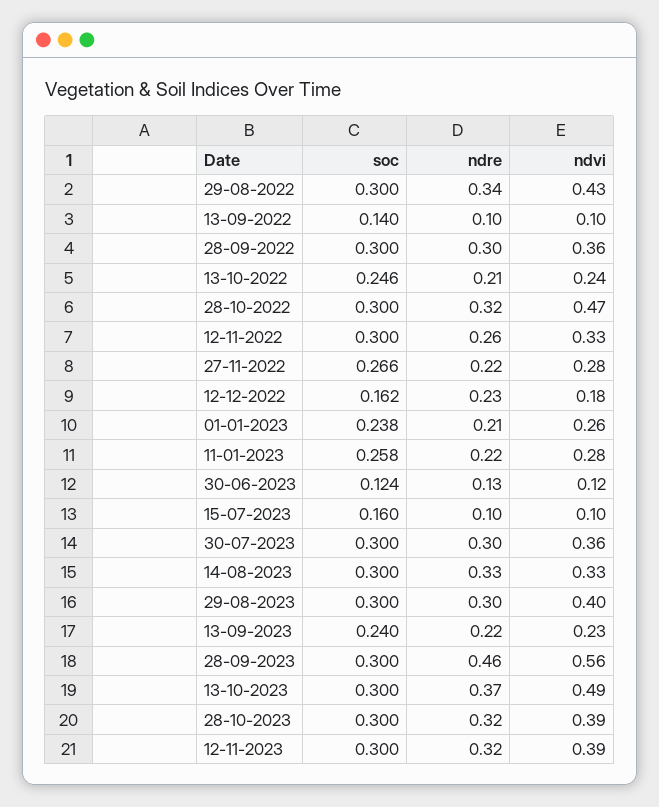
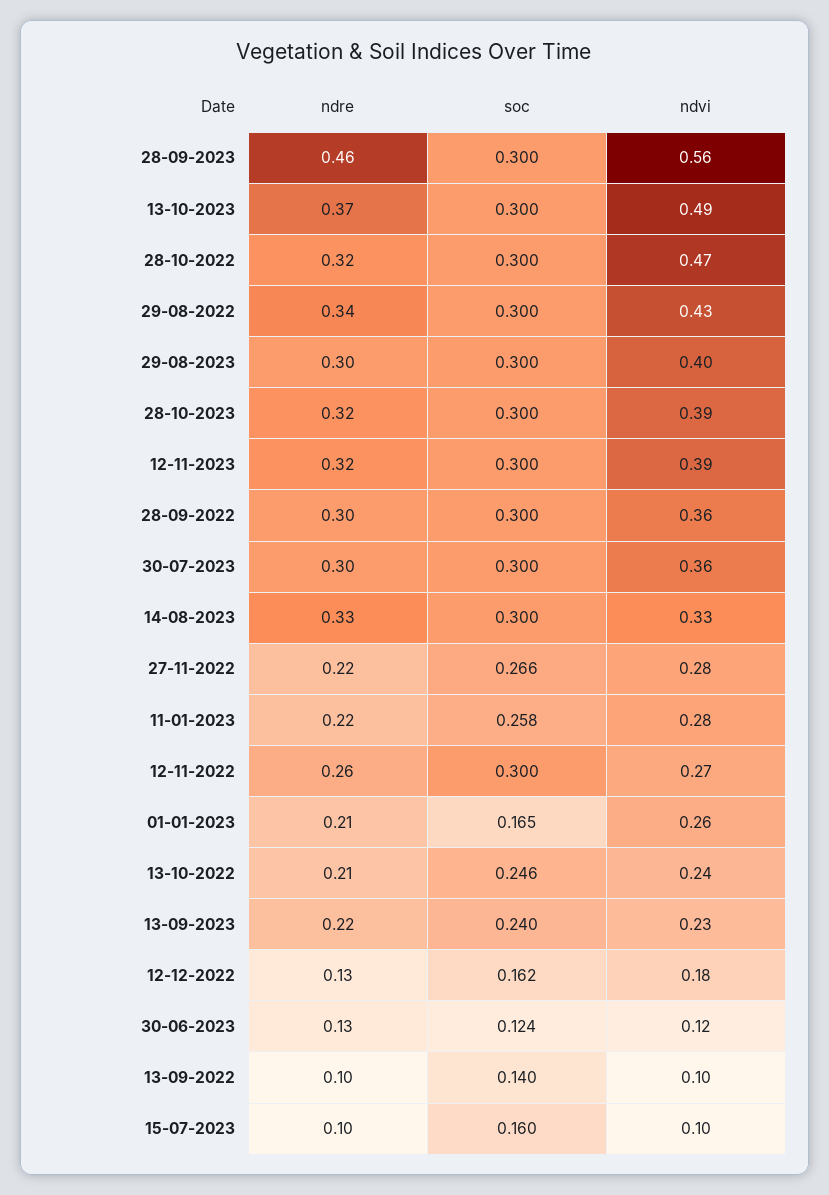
  {
    "soc": {
      "29-08-2022": 0.3,
      "13-09-2022": 0.14,
      "28-09-2022": 0.3,
      "13-10-2022": 0.246,
      "28-10-2022": 0.3,
      "12-11-2022": 0.3,
      "27-11-2022": 0.266,
      "12-12-2022": 0.162,
-     "01-01-2023": 0.238,
+     "01-01-2023": 0.165,
      "11-01-2023": 0.258,
      "30-06-2023": 0.124,
      "15-07-2023": 0.16,
      "30-07-2023": 0.3,
      "14-08-2023": 0.3,
      "29-08-2023": 0.3,
      "13-09-2023": 0.24,
      "28-09-2023": 0.3,
      "13-10-2023": 0.3,
      "28-10-2023": 0.3,
      "12-11-2023": 0.3
    },
    "ndre": {
      "29-08-2022": 0.34,
      "13-09-2022": 0.1,
      "28-09-2022": 0.3,
      "13-10-2022": 0.21,
      "28-10-2022": 0.32,
      "12-11-2022": 0.26,
      "27-11-2022": 0.22,
-     "12-12-2022": 0.23,
+     "12-12-2022": 0.13,
      "01-01-2023": 0.21,
      "11-01-2023": 0.22,
      "30-06-2023": 0.13,
      "15-07-2023": 0.1,
      "30-07-2023": 0.3,
      "14-08-2023": 0.33,
      "29-08-2023": 0.3,
      "13-09-2023": 0.22,
      "28-09-2023": 0.46,
      "13-10-2023": 0.37,
      "28-10-2023": 0.32,
      "12-11-2023": 0.32
    },
    "ndvi": {
      "29-08-2022": 0.43,
      "13-09-2022": 0.1,
      "28-09-2022": 0.36,
      "13-10-2022": 0.24,
      "28-10-2022": 0.47,
-     "12-11-2022": 0.33,
+     "12-11-2022": 0.27,
      "27-11-2022": 0.28,
      "12-12-2022": 0.18,
      "01-01-2023": 0.26,
      "11-01-2023": 0.28,
      "30-06-2023": 0.12,
      "15-07-2023": 0.1,
      "30-07-2023": 0.36,
      "14-08-2023": 0.33,
      "29-08-2023": 0.4,
      "13-09-2023": 0.23,
      "28-09-2023": 0.56,
      "13-10-2023": 0.49,
      "28-10-2023": 0.39,
      "12-11-2023": 0.39
    }
  }

